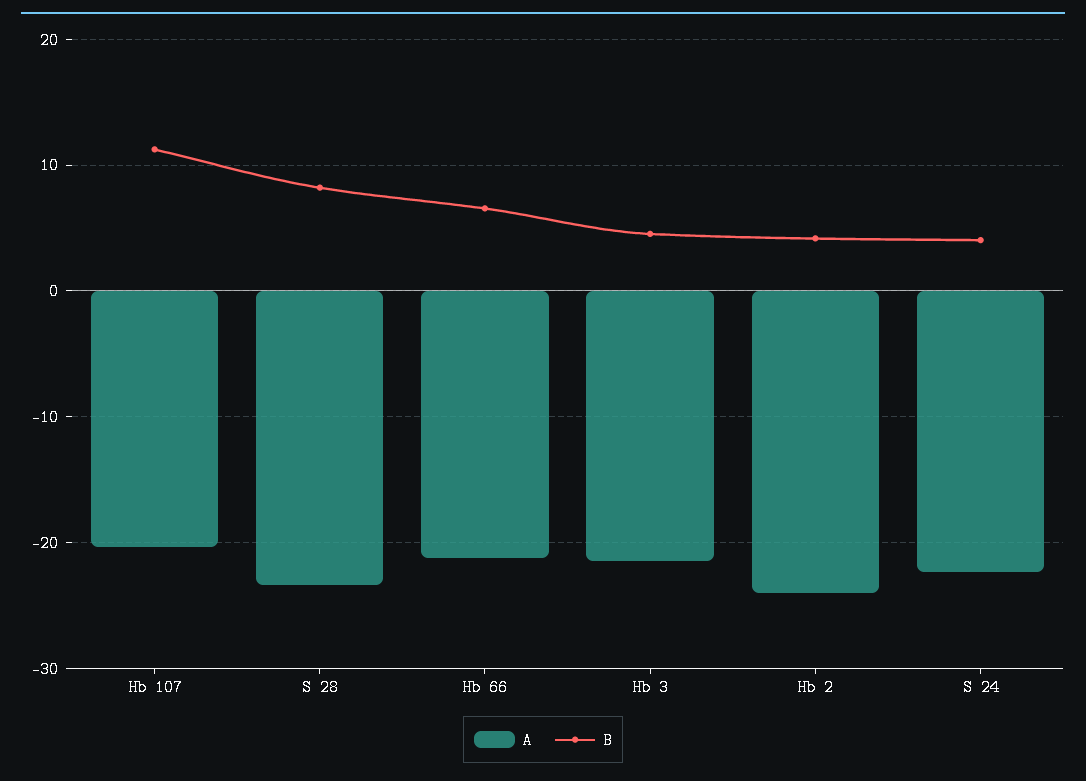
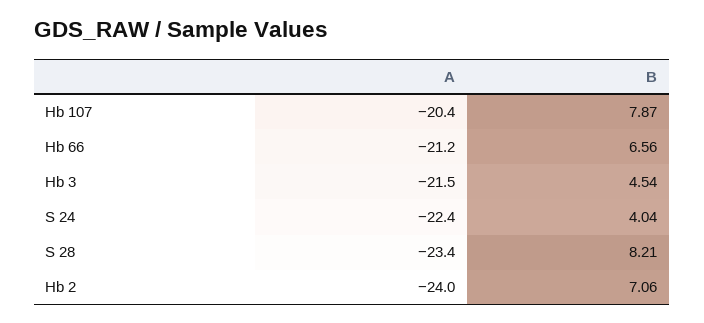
  {
    "A": {
      "Hb 107": -20.4,
      "S 28": -23.4,
      "Hb 66": -21.2,
      "Hb 3": -21.5,
      "Hb 2": -24,
      "S 24": -22.4
    },
    "B": {
-     "Hb 107": 11,
+     "Hb 107": 7.87,
      "S 28": 8.21,
      "Hb 66": 6.56,
      "Hb 3": 4.54,
-     "Hb 2": 4,
+     "Hb 2": 7.06,
      "S 24": 4.04
    }
  }

